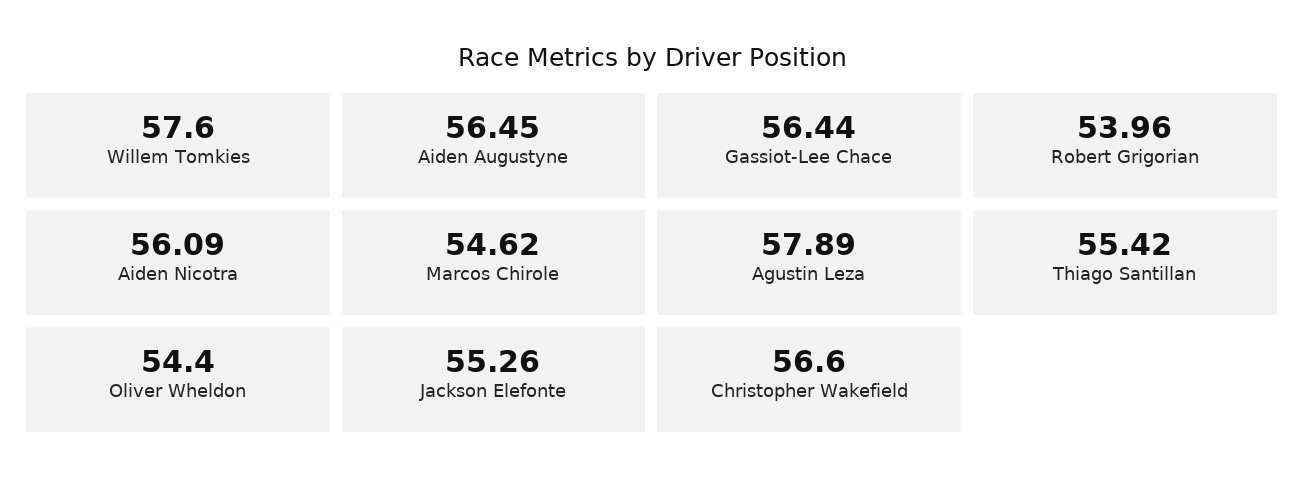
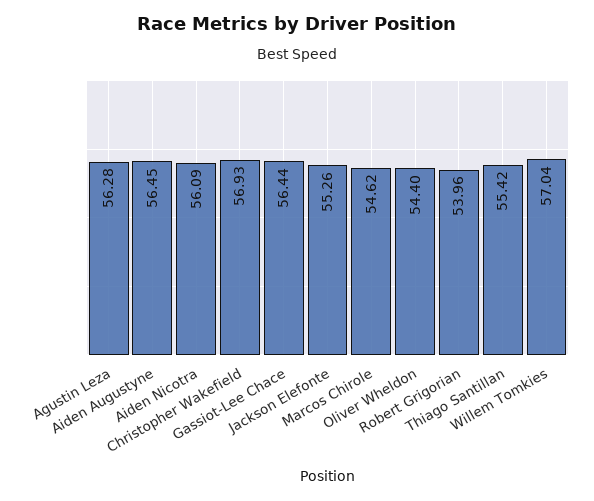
  {
-   "Willem Tomkies": 57.6,
+   "Willem Tomkies": 57.04,
    "Aiden Augustyne": 56.45,
    "Gassiot-Lee Chace": 56.44,
    "Robert Grigorian": 53.96,
    "Aiden Nicotra": 56.09,
    "Marcos Chirole": 54.62,
-   "Agustin Leza": 57.89,
+   "Agustin Leza": 56.28,
    "Thiago Santillan": 55.42,
    "Oliver Wheldon": 54.4,
    "Jackson Elefonte": 55.26,
-   "Christopher Wakefield": 56.6
+   "Christopher Wakefield": 56.93
  }

